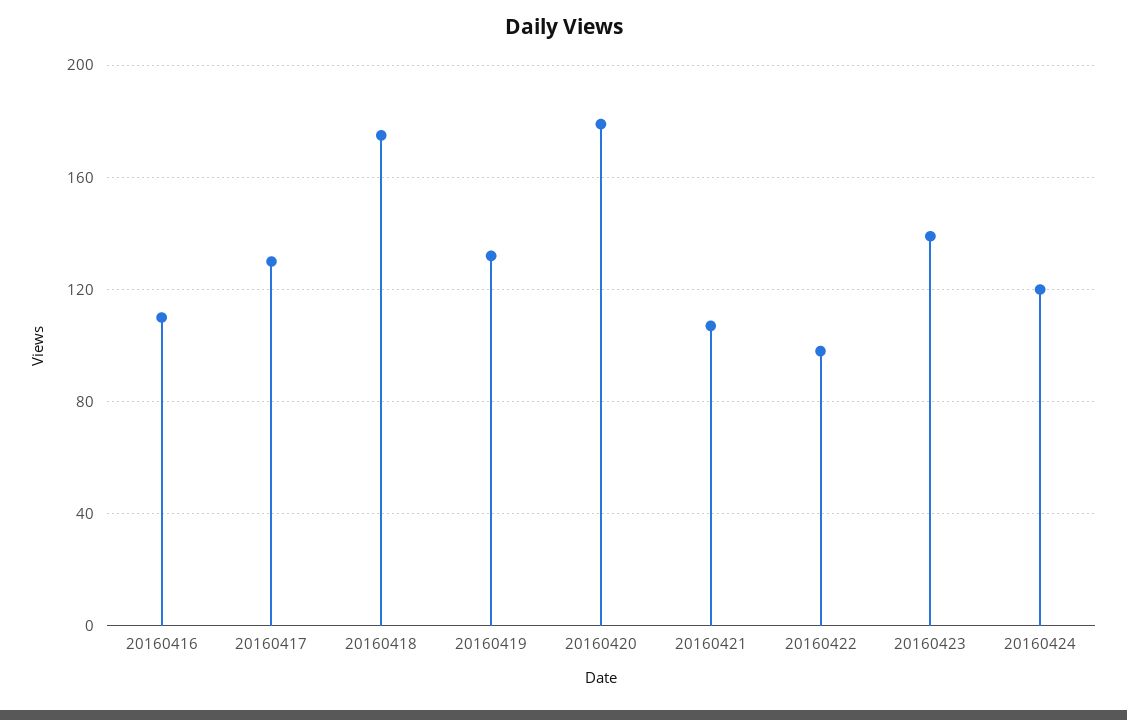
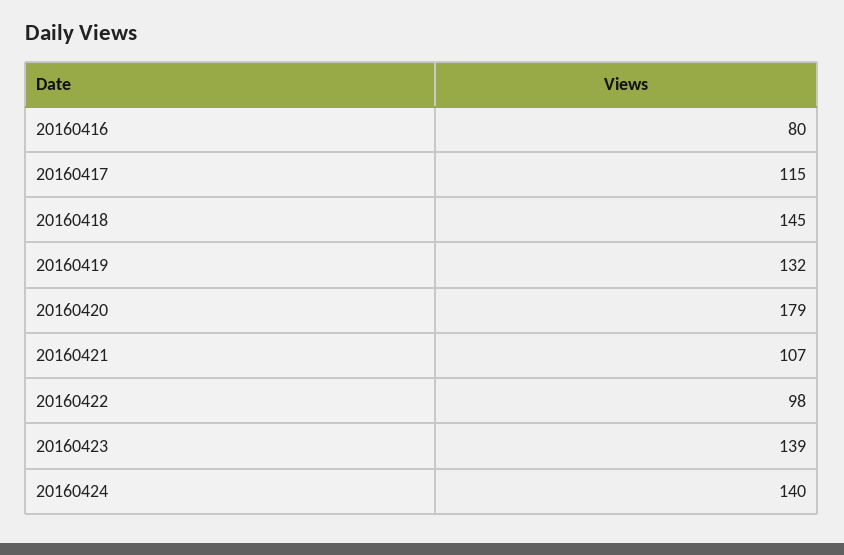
  {
-   "20160416": 110,
+   "20160416": 80,
-   "20160417": 130,
+   "20160417": 115,
-   "20160418": 175,
+   "20160418": 145,
    "20160419": 132,
    "20160420": 179,
    "20160421": 107,
    "20160422": 98,
    "20160423": 139,
-   "20160424": 120
+   "20160424": 140
  }

